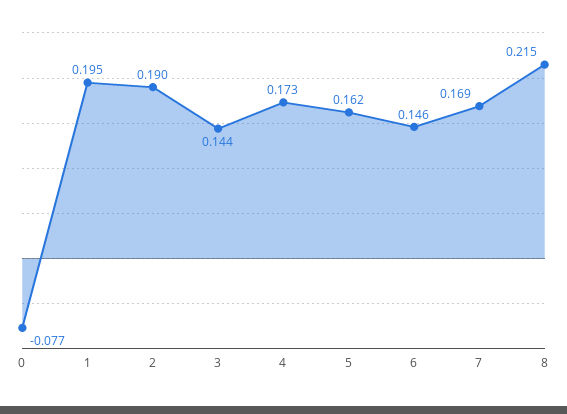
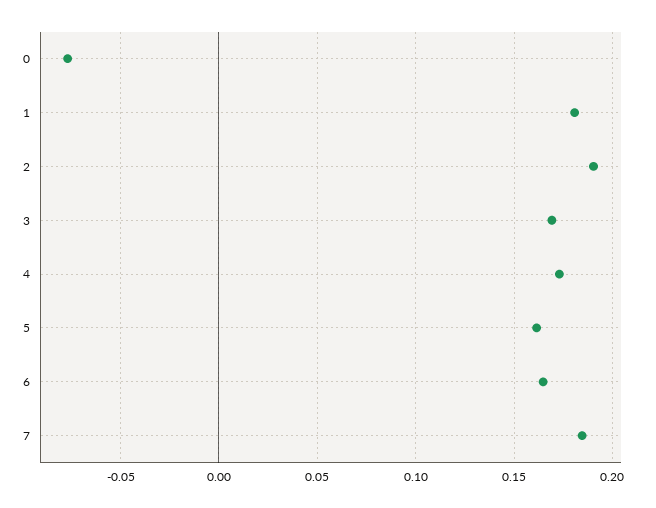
  {
    "0": -0.077,
-   "1": 0.195,
+   "1": 0.18,
    "2": 0.19,
-   "3": 0.144,
+   "3": 0.17,
    "4": 0.173,
    "5": 0.162,
-   "6": 0.146,
+   "6": 0.165,
-   "7": 0.169,
+   "7": 0.185
-   "8": 0.215
  }

